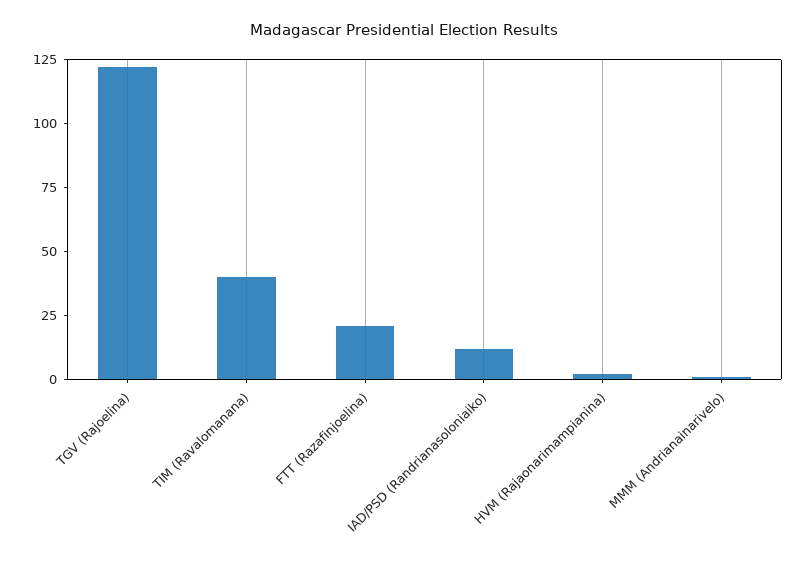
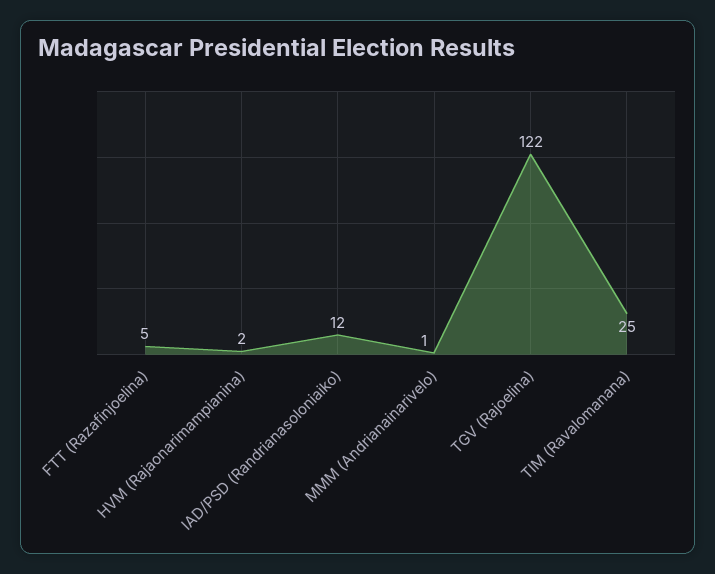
  {
    "TGV (Rajoelina)": 122,
-   "TIM (Ravalomanana)": 40,
+   "TIM (Ravalomanana)": 25,
-   "FTT (Razafinjoelina)": 20,
+   "FTT (Razafinjoelina)": 5,
    "IAD/PSD (Randrianasoloniaiko)": 12,
    "HVM (Rajaonarimampianina)": 2,
    "MMM (Andrianainarivelo)": 1
  }

